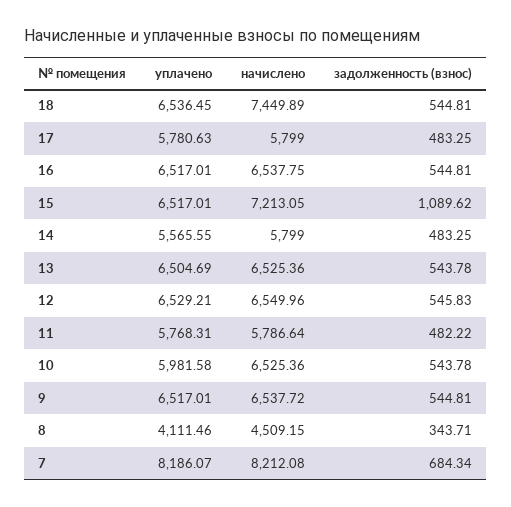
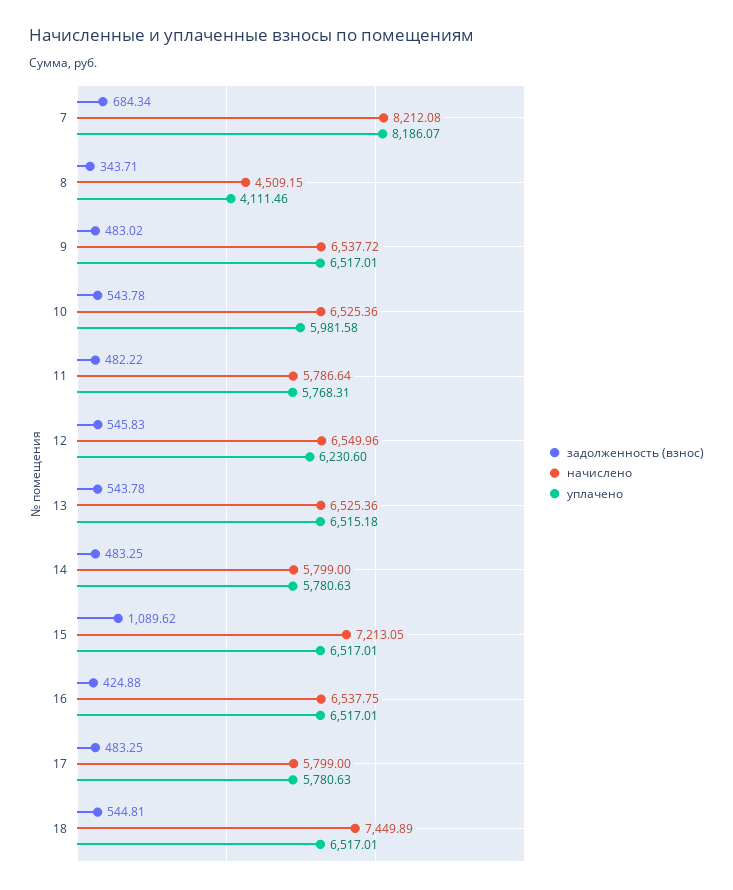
  {
    "уплачено": {
-     "18": 6536.45,
+     "18": 6517.01,
      "17": 5780.63,
      "16": 6517.01,
      "15": 6517.01,
-     "14": 5565.55,
+     "14": 5780.63,
-     "13": 6504.69,
+     "13": 6515.18,
-     "12": 6529.21,
+     "12": 6230.6,
      "11": 5768.31,
      "10": 5981.58,
      "9": 6517.01,
      "8": 4111.46,
      "7": 8186.07
    },
    "начислено": {
      "18": 7449.89,
      "17": 5799,
      "16": 6537.75,
      "15": 7213.05,
      "14": 5799,
      "13": 6525.36,
      "12": 6549.96,
      "11": 5786.64,
      "10": 6525.36,
      "9": 6537.72,
      "8": 4509.15,
      "7": 8212.08
    },
    "задолженность (взнос)": {
      "18": 544.81,
      "17": 483.25,
-     "16": 544.81,
+     "16": 424.88,
      "15": 1089.62,
      "14": 483.25,
      "13": 543.78,
      "12": 545.83,
      "11": 482.22,
      "10": 543.78,
-     "9": 544.81,
+     "9": 483.02,
      "8": 343.71,
      "7": 684.34
    }
  }

